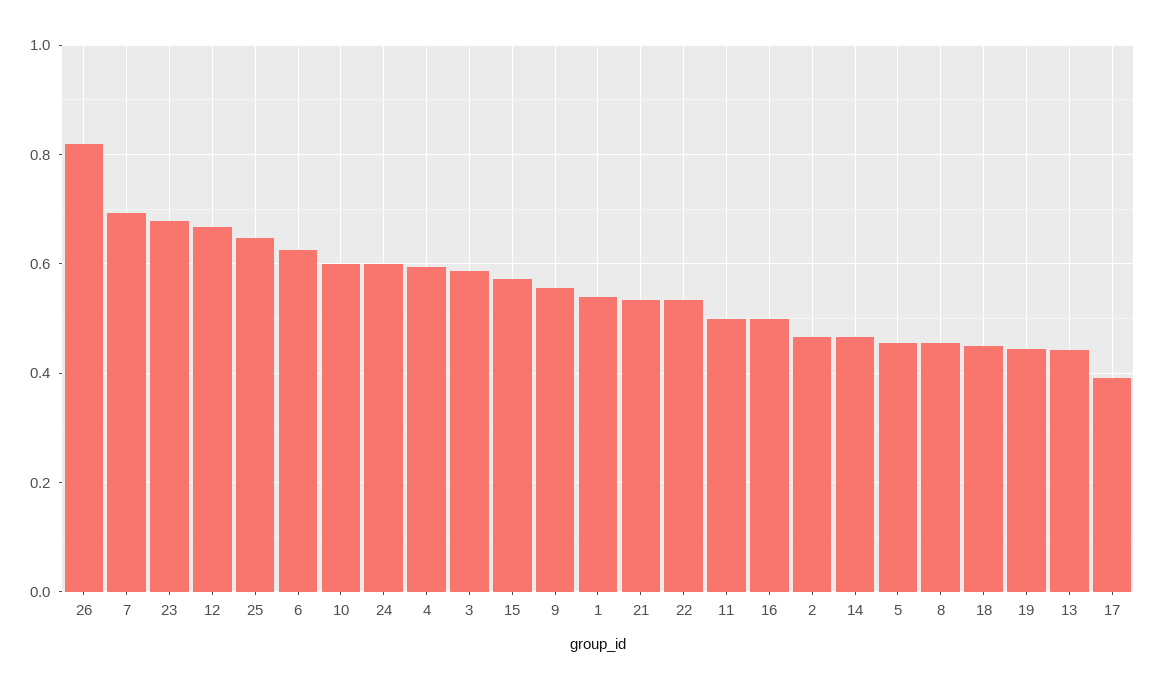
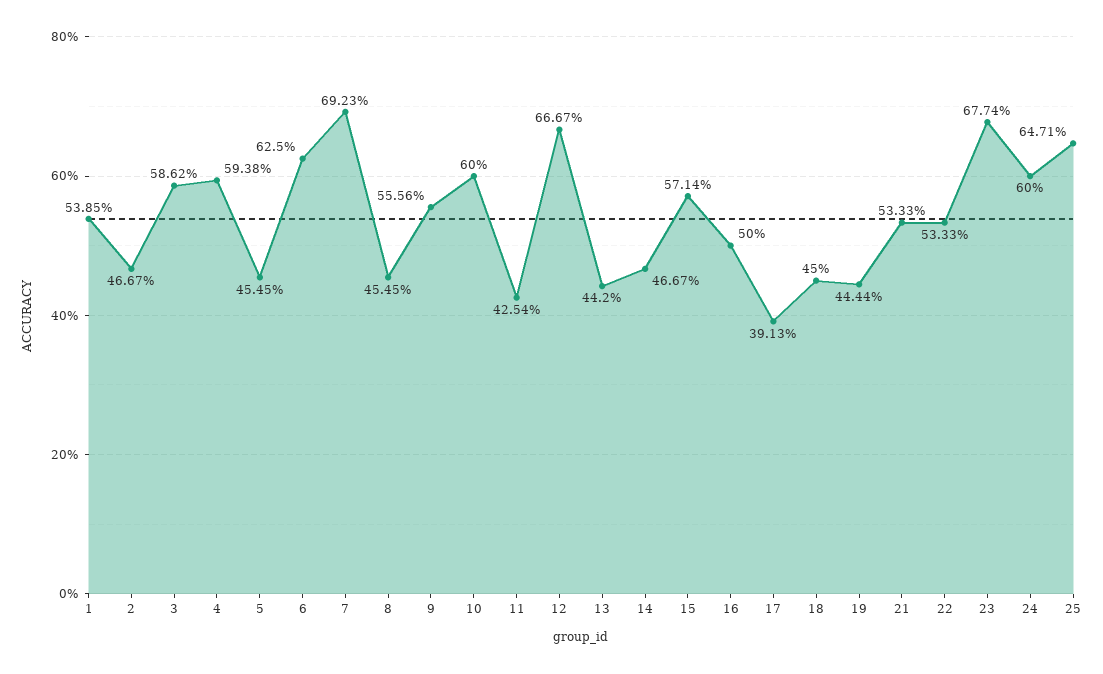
  {
-   "26": 0.82,
    "7": 0.6923,
    "23": 0.6774,
    "12": 0.6667,
    "25": 0.6471,
    "6": 0.625,
    "10": 0.6,
    "24": 0.6,
    "4": 0.5938,
    "3": 0.5862,
    "15": 0.5714,
    "9": 0.5556,
    "1": 0.5385,
    "21": 0.5333,
    "22": 0.5333,
-   "11": 0.5,
+   "11": 0.4254,
    "16": 0.5,
    "2": 0.4667,
    "14": 0.4667,
    "5": 0.4545,
    "8": 0.4545,
    "18": 0.45,
    "19": 0.4444,
    "13": 0.442,
    "17": 0.3913
  }

